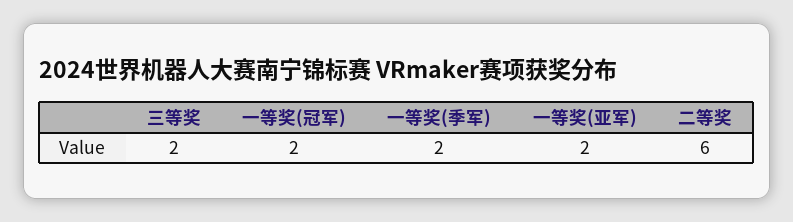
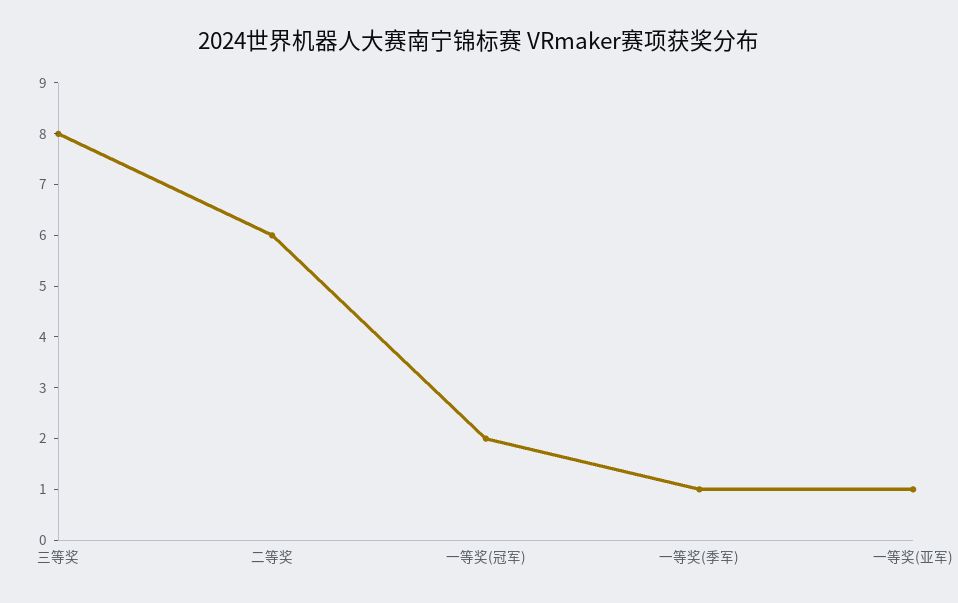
  {
-   "三等奖": 2,
+   "三等奖": 8,
    "一等奖(冠军)": 2,
-   "一等奖(季军)": 2,
+   "一等奖(季军)": 1,
-   "一等奖(亚军)": 2,
+   "一等奖(亚军)": 1,
    "二等奖": 6
  }

